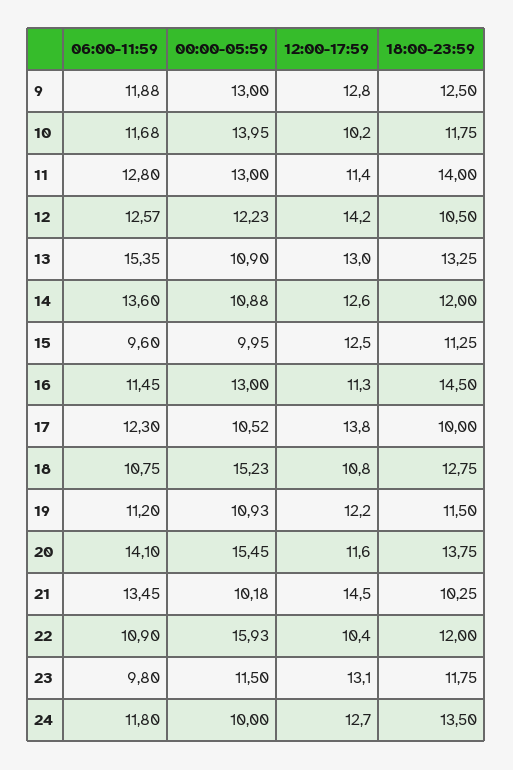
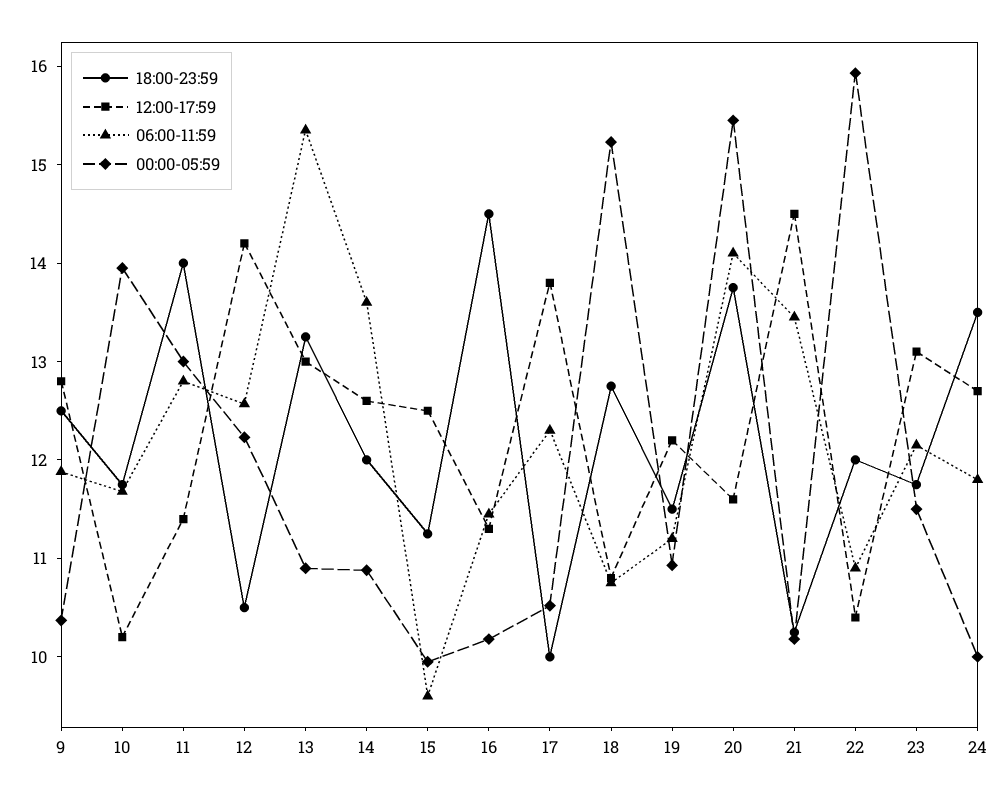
  {
    "06:00-11:59": {
      "9": 11.88,
      "10": 11.68,
      "11": 12.8,
      "12": 12.57,
      "13": 15.35,
      "14": 13.6,
      "15": 9.6,
      "16": 11.45,
      "17": 12.3,
      "18": 10.75,
      "19": 11.2,
      "20": 14.1,
      "21": 13.45,
      "22": 10.9,
-     "23": 9.8,
+     "23": 12.2,
      "24": 11.8
    },
    "00:00-05:59": {
-     "9": 13,
+     "9": 10.4,
      "10": 13.95,
      "11": 13,
      "12": 12.23,
      "13": 10.9,
      "14": 10.88,
      "15": 9.95,
-     "16": 13,
+     "16": 10.2,
      "17": 10.52,
      "18": 15.23,
      "19": 10.93,
      "20": 15.45,
      "21": 10.18,
      "22": 15.93,
      "23": 11.5,
      "24": 10
    },
    "12:00-17:59": {
      "9": 12.8,
      "10": 10.2,
      "11": 11.4,
      "12": 14.2,
      "13": 13,
      "14": 12.6,
      "15": 12.5,
      "16": 11.3,
      "17": 13.8,
      "18": 10.8,
      "19": 12.2,
      "20": 11.6,
      "21": 14.5,
      "22": 10.4,
      "23": 13.1,
      "24": 12.7
    },
    "18:00-23:59": {
      "9": 12.5,
      "10": 11.75,
      "11": 14,
      "12": 10.5,
      "13": 13.25,
      "14": 12,
      "15": 11.25,
      "16": 14.5,
      "17": 10,
      "18": 12.75,
      "19": 11.5,
      "20": 13.75,
      "21": 10.25,
      "22": 12,
      "23": 11.75,
      "24": 13.5
    }
  }

